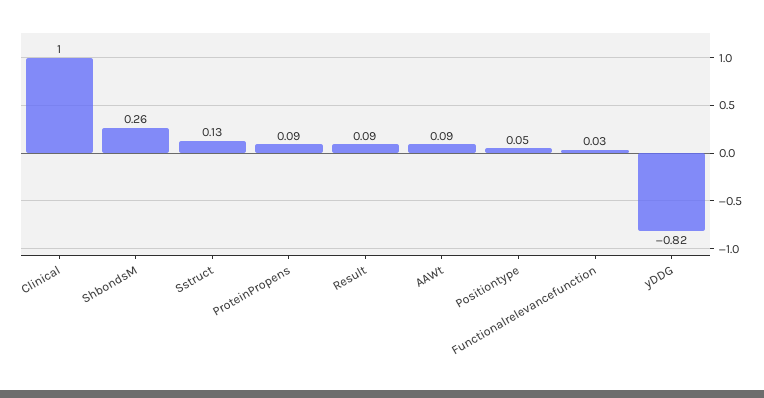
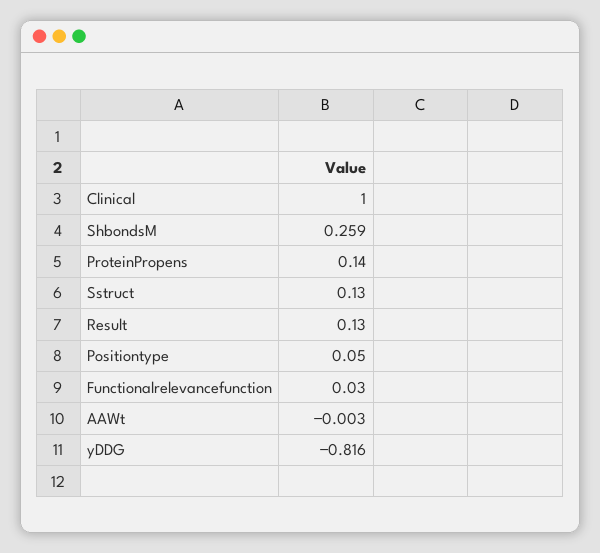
  {
    "Clinical": 1,
    "ShbondsM": 0.259,
    "Sstruct": 0.13,
-   "ProteinPropens": 0.09,
+   "ProteinPropens": 0.14,
-   "Result": 0.09,
+   "Result": 0.13,
-   "AAWt": 0.09,
+   "AAWt": -0.003,
    "Positiontype": 0.05,
    "Functionalrelevancefunction": 0.03,
    "yDDG": -0.816
  }

